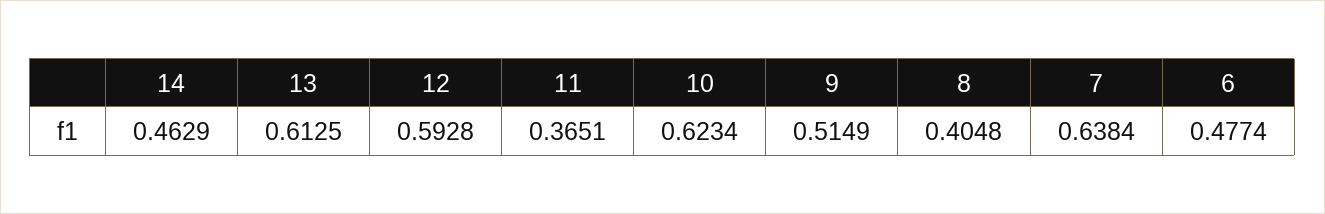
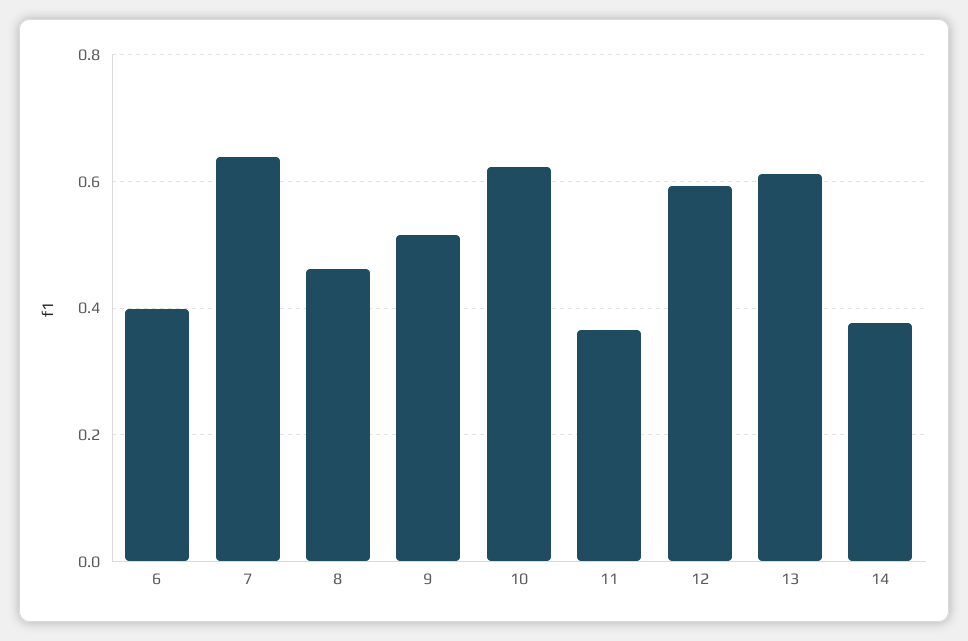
  {
-   "14": 0.4629,
+   "14": 0.38,
    "13": 0.6125,
    "12": 0.5928,
    "11": 0.3651,
    "10": 0.6234,
    "9": 0.5149,
-   "8": 0.4048,
+   "8": 0.46,
    "7": 0.6384,
-   "6": 0.4774
+   "6": 0.4
  }

